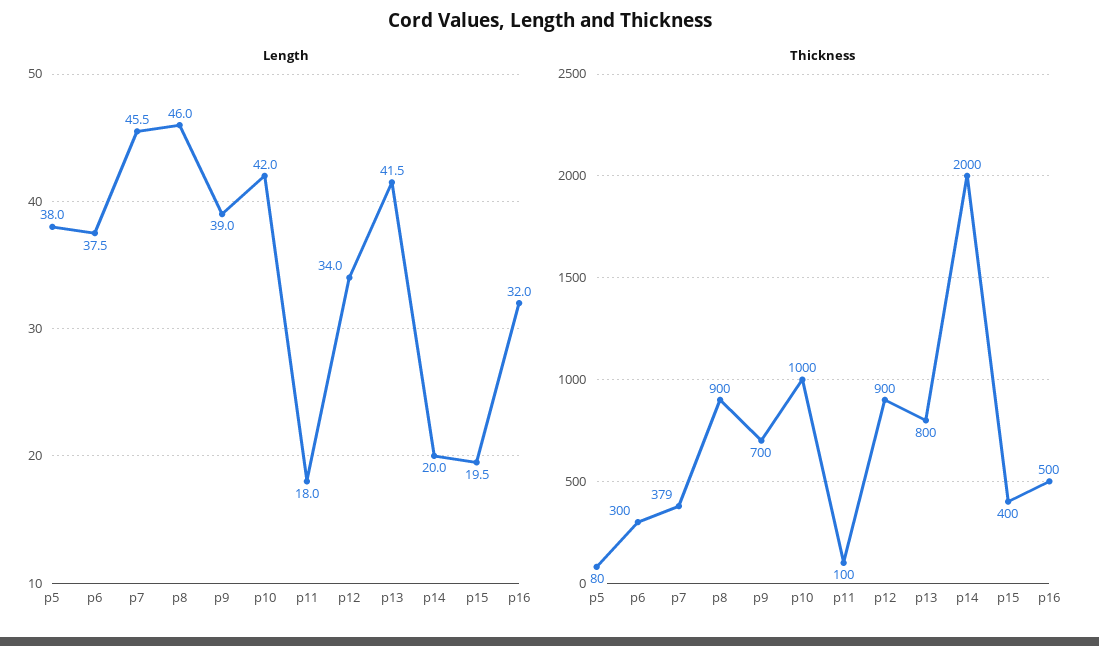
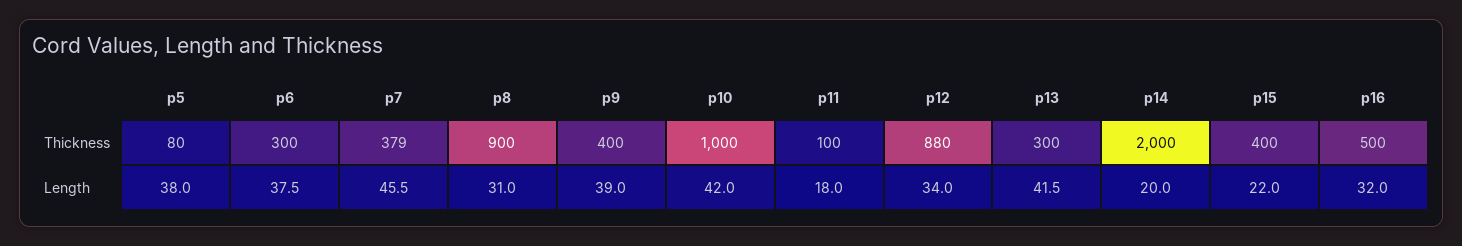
  {
    "Length": {
      "p5": 38,
      "p6": 37.5,
      "p7": 45.5,
-     "p8": 46,
+     "p8": 31,
      "p9": 39,
      "p10": 42,
      "p11": 18,
      "p12": 34,
      "p13": 41.5,
      "p14": 20,
-     "p15": 19.5,
+     "p15": 22,
      "p16": 32
    },
    "Thickness": {
      "p5": 80,
      "p6": 300,
      "p7": 379,
      "p8": 900,
-     "p9": 700,
+     "p9": 400,
      "p10": 1000,
      "p11": 100,
-     "p12": 900,
+     "p12": 880,
-     "p13": 800,
+     "p13": 300,
      "p14": 2000,
      "p15": 400,
      "p16": 500
    }
  }

